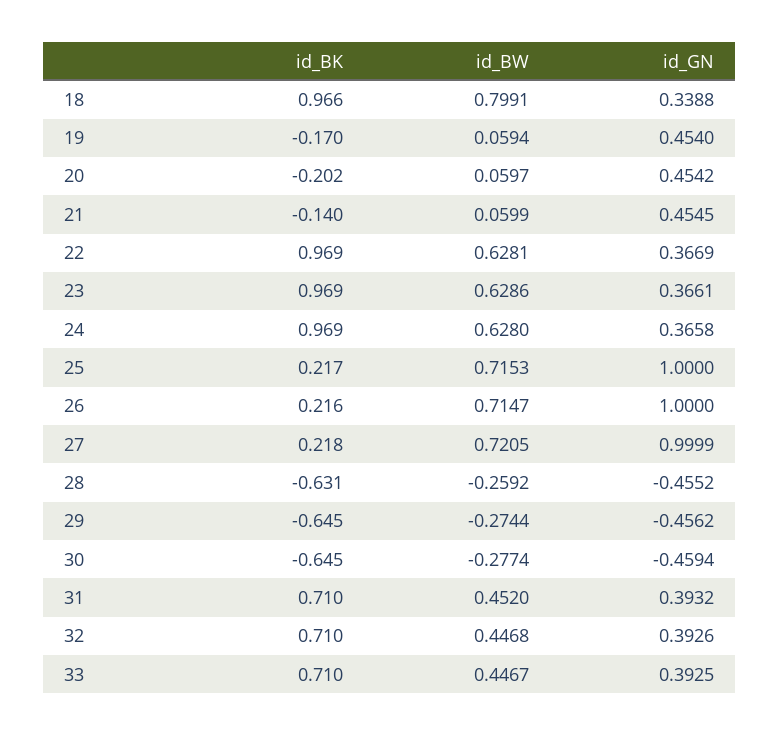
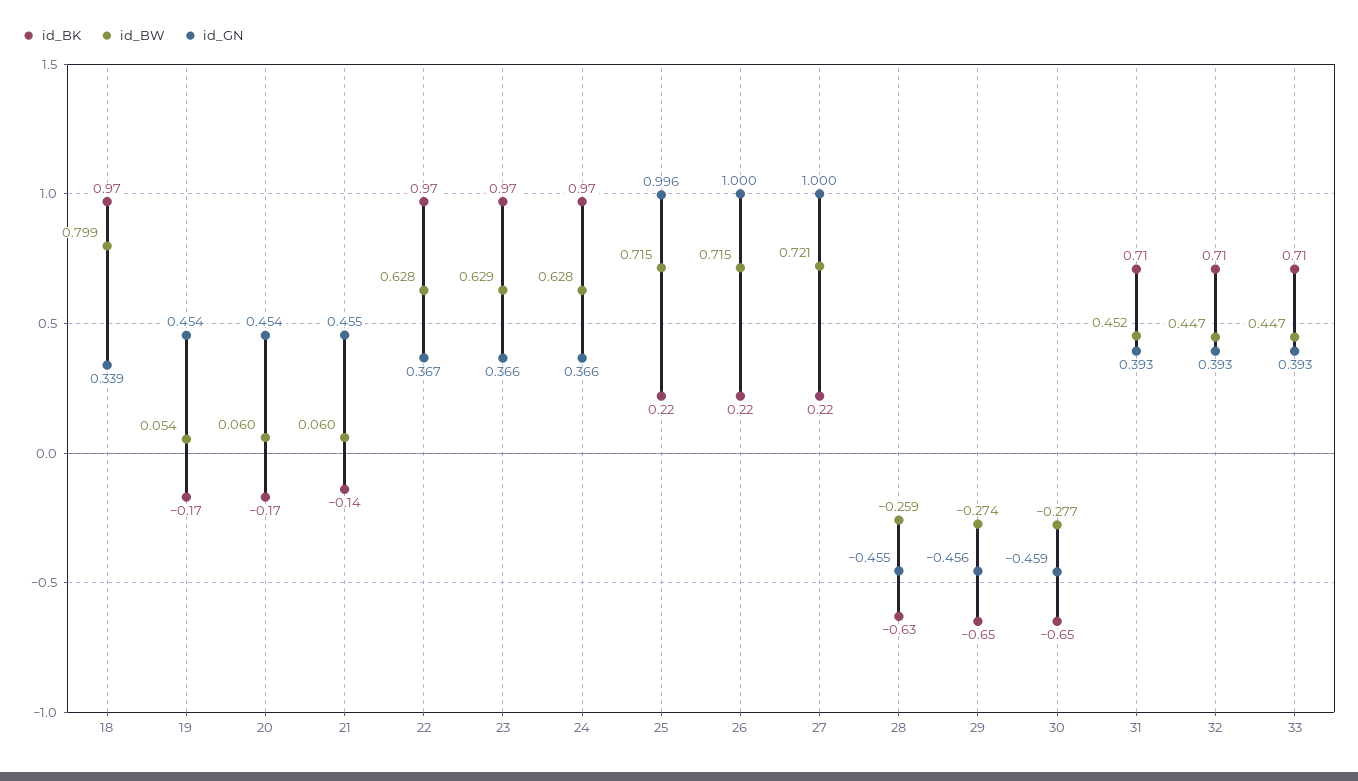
  {
    "id_BK": {
      "18": 0.966,
      "19": -0.17,
-     "20": -0.202,
+     "20": -0.17,
      "21": -0.14,
      "22": 0.969,
      "23": 0.969,
      "24": 0.969,
      "25": 0.217,
      "26": 0.216,
      "27": 0.218,
      "28": -0.631,
      "29": -0.645,
      "30": -0.645,
      "31": 0.71,
      "32": 0.71,
      "33": 0.71
    },
    "id_BW": {
      "18": 0.7991,
-     "19": 0.0594,
+     "19": 0.054,
      "20": 0.0597,
      "21": 0.0599,
      "22": 0.6281,
      "23": 0.6286,
      "24": 0.628,
      "25": 0.7153,
      "26": 0.7147,
      "27": 0.7205,
      "28": -0.2592,
      "29": -0.2744,
      "30": -0.2774,
      "31": 0.452,
      "32": 0.4468,
      "33": 0.4467
    },
    "id_GN": {
      "18": 0.3388,
      "19": 0.454,
      "20": 0.4542,
      "21": 0.4545,
      "22": 0.3669,
      "23": 0.3661,
      "24": 0.3658,
-     "25": 1,
+     "25": 0.996,
      "26": 1,
      "27": 0.9999,
      "28": -0.4552,
      "29": -0.4562,
      "30": -0.4594,
      "31": 0.3932,
      "32": 0.3926,
      "33": 0.3925
    }
  }

